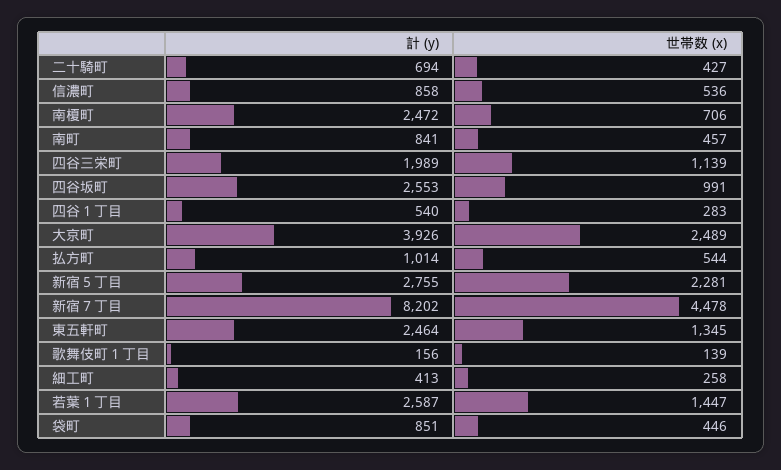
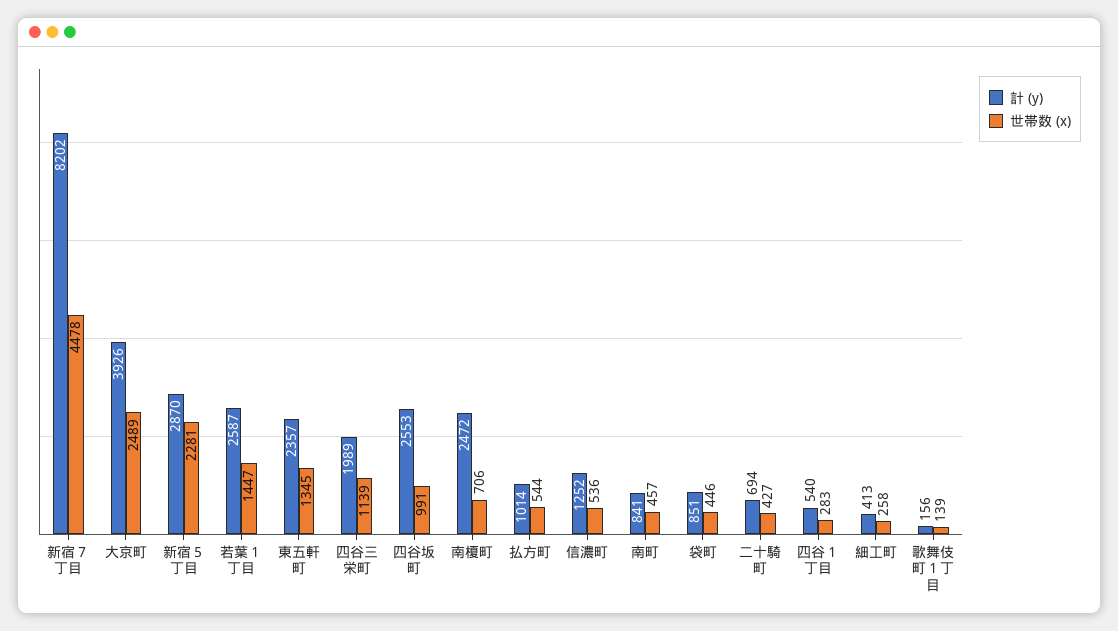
  {
    "計 (y)": {
      "二十騎町": 694,
-     "信濃町": 858,
+     "信濃町": 1252,
      "南榎町": 2472,
      "南町": 841,
      "四谷三栄町": 1989,
      "四谷坂町": 2553,
      "四谷１丁目": 540,
      "大京町": 3926,
      "払方町": 1014,
-     "新宿５丁目": 2755,
+     "新宿５丁目": 2870,
      "新宿７丁目": 8202,
-     "東五軒町": 2464,
+     "東五軒町": 2357,
      "歌舞伎町１丁目": 156,
      "細工町": 413,
      "若葉１丁目": 2587,
      "袋町": 851
    },
    "世帯数 (x)": {
      "二十騎町": 427,
      "信濃町": 536,
      "南榎町": 706,
      "南町": 457,
      "四谷三栄町": 1139,
      "四谷坂町": 991,
      "四谷１丁目": 283,
      "大京町": 2489,
      "払方町": 544,
      "新宿５丁目": 2281,
      "新宿７丁目": 4478,
      "東五軒町": 1345,
      "歌舞伎町１丁目": 139,
      "細工町": 258,
      "若葉１丁目": 1447,
      "袋町": 446
    }
  }

